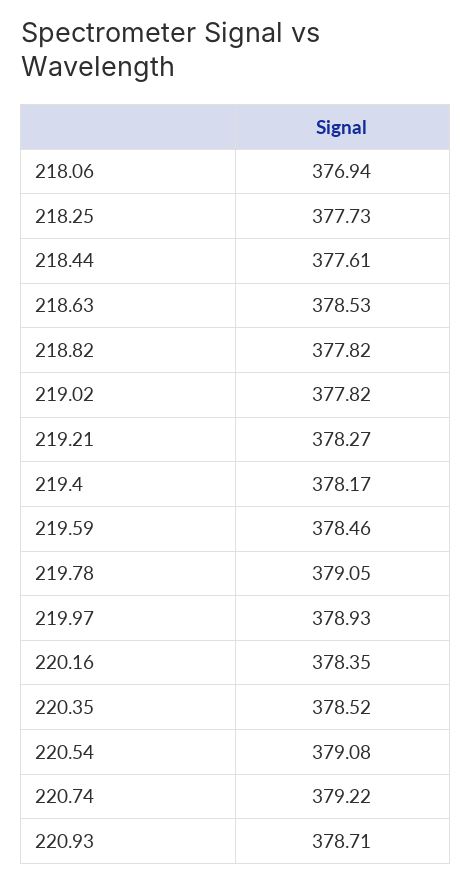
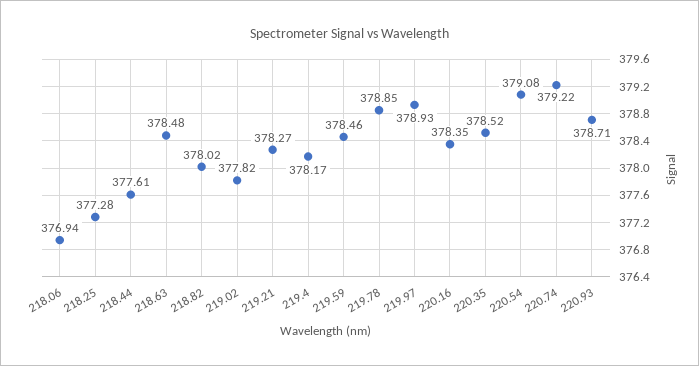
  {
    "218.06": 376.94,
-   "218.25": 377.73,
+   "218.25": 377.28,
    "218.44": 377.61,
-   "218.63": 378.53,
+   "218.63": 378.48,
-   "218.82": 377.82,
+   "218.82": 378.02,
    "219.02": 377.82,
    "219.21": 378.27,
    "219.4": 378.17,
    "219.59": 378.46,
-   "219.78": 379.05,
+   "219.78": 378.85,
    "219.97": 378.93,
    "220.16": 378.35,
    "220.35": 378.52,
    "220.54": 379.08,
    "220.74": 379.22,
    "220.93": 378.71
  }

